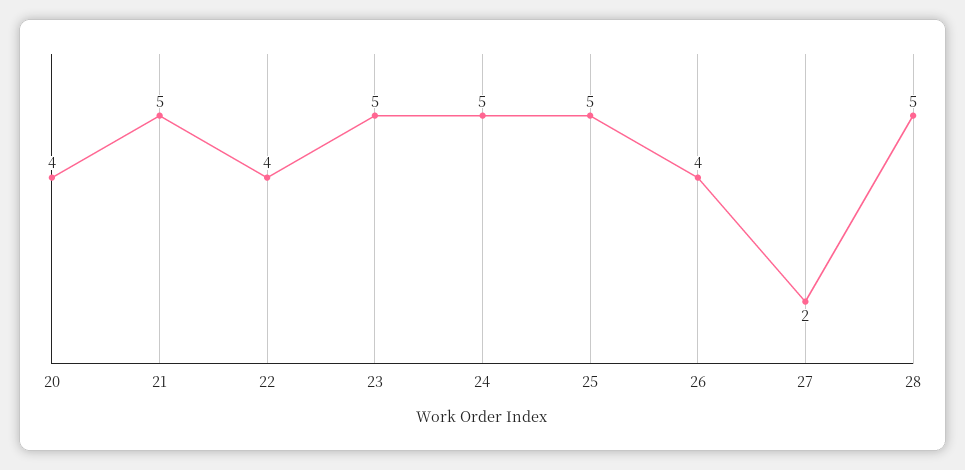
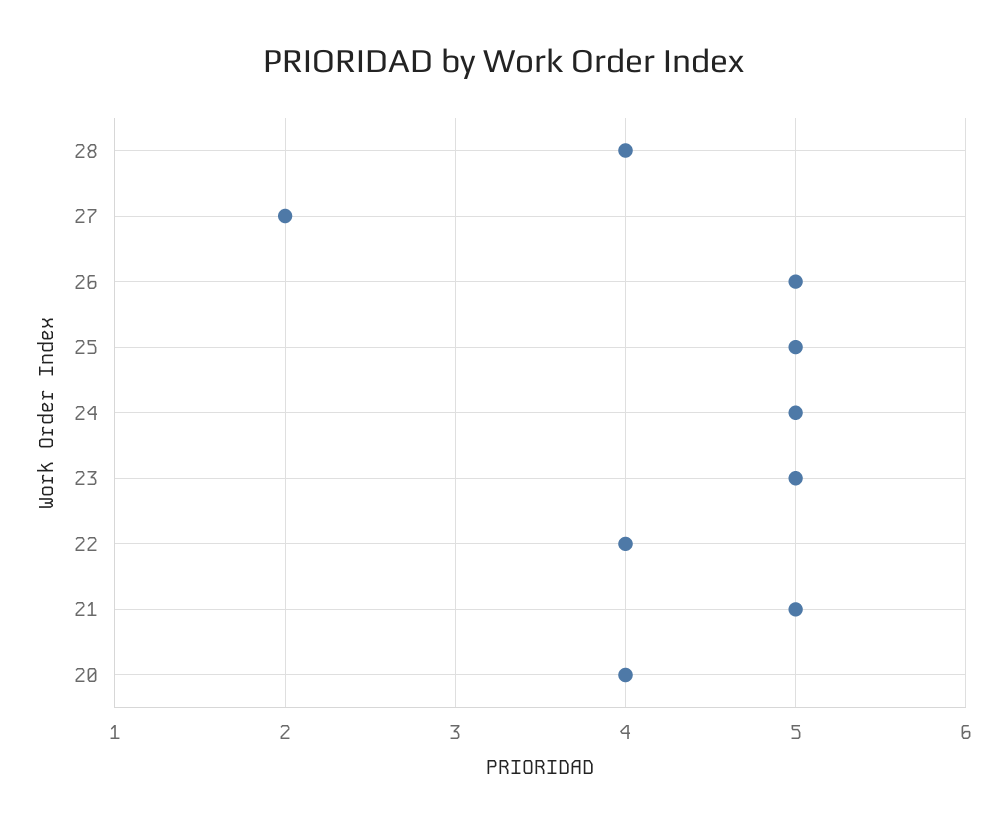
  {
    "20": 4,
    "21": 5,
    "22": 4,
    "23": 5,
    "24": 5,
    "25": 5,
-   "26": 4,
+   "26": 5,
    "27": 2,
-   "28": 5
+   "28": 4
  }

